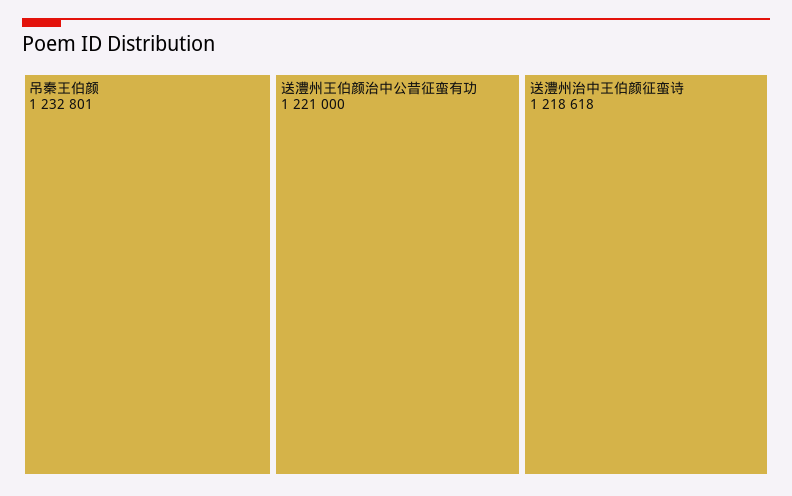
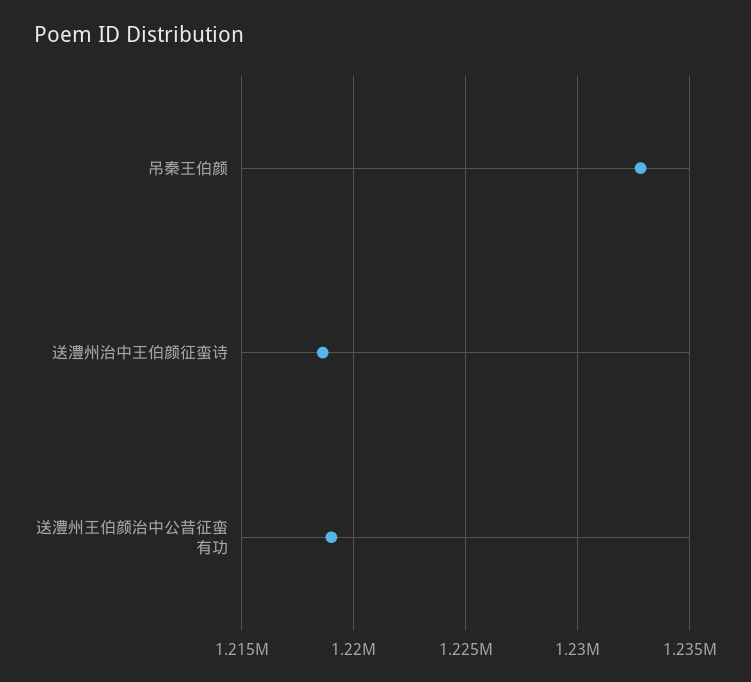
  {
    "吊秦王伯颜": 1232801,
-   "送澧州王伯颜治中公昔征蛮有功": 1221000,
+   "送澧州王伯颜治中公昔征蛮有功": 1219000,
    "送澧州治中王伯颜征蛮诗": 1218618
  }

